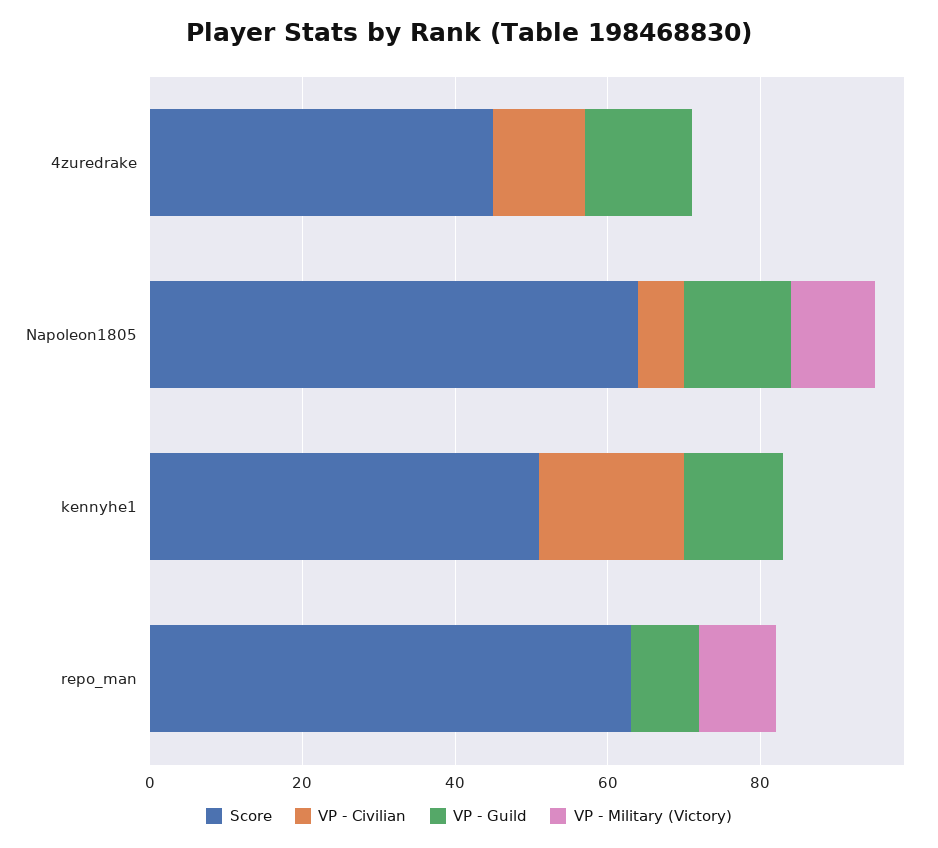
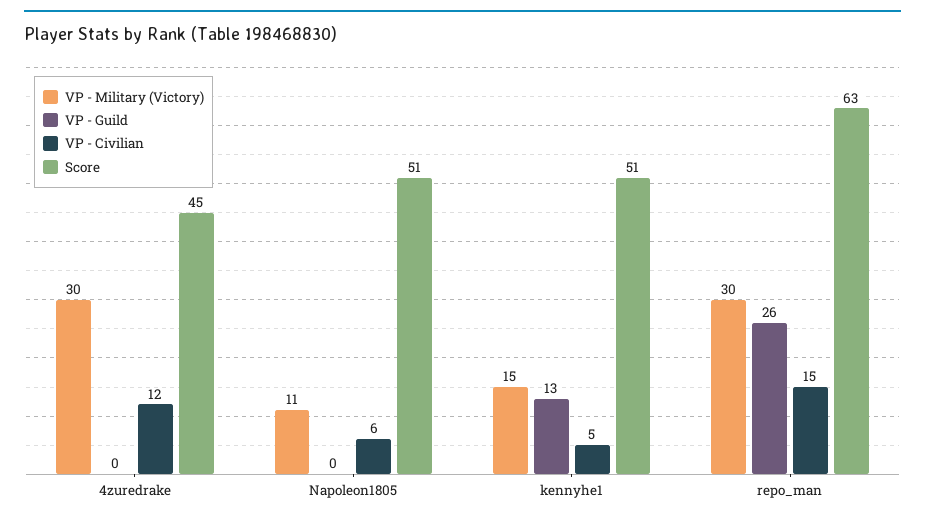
  {
    "Score": {
      "4zuredrake": 45,
-     "Napoleon1805": 65,
+     "Napoleon1805": 51,
      "kennyhe1": 51,
      "repo_man": 63
    },
    "VP - Civilian": {
      "4zuredrake": 12,
      "Napoleon1805": 6,
-     "kennyhe1": 20,
+     "kennyhe1": 5,
-     "repo_man": 0
+     "repo_man": 15
    },
    "VP - Guild": {
-     "4zuredrake": 15,
+     "4zuredrake": 0,
-     "Napoleon1805": 15,
+     "Napoleon1805": 0,
      "kennyhe1": 13,
-     "repo_man": 10
+     "repo_man": 26
    },
    "VP - Military (Victory)": {
-     "4zuredrake": 0,
+     "4zuredrake": 30,
      "Napoleon1805": 11,
-     "kennyhe1": 0,
+     "kennyhe1": 15,
-     "repo_man": 10
+     "repo_man": 30
    }
  }

